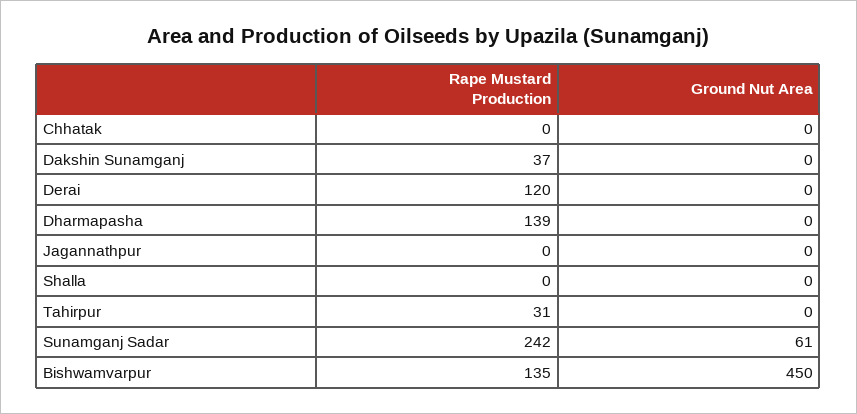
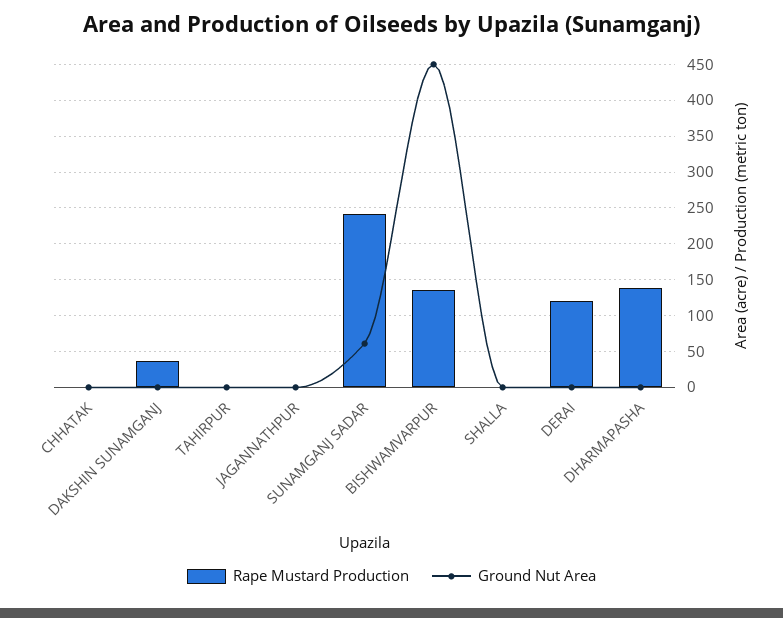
  {
    "Rape Mustard Production": {
      "Chhatak": 0,
      "Dakshin Sunamganj": 37,
      "Derai": 120,
      "Dharmapasha": 139,
      "Jagannathpur": 0,
      "Shalla": 0,
-     "Tahirpur": 31,
+     "Tahirpur": 0,
      "Sunamganj Sadar": 242,
      "Bishwamvarpur": 135
    },
    "Ground Nut Area": {
      "Chhatak": 0,
      "Dakshin Sunamganj": 0,
      "Derai": 0,
      "Dharmapasha": 0,
      "Jagannathpur": 0,
      "Shalla": 0,
      "Tahirpur": 0,
      "Sunamganj Sadar": 61,
      "Bishwamvarpur": 450
    }
  }

